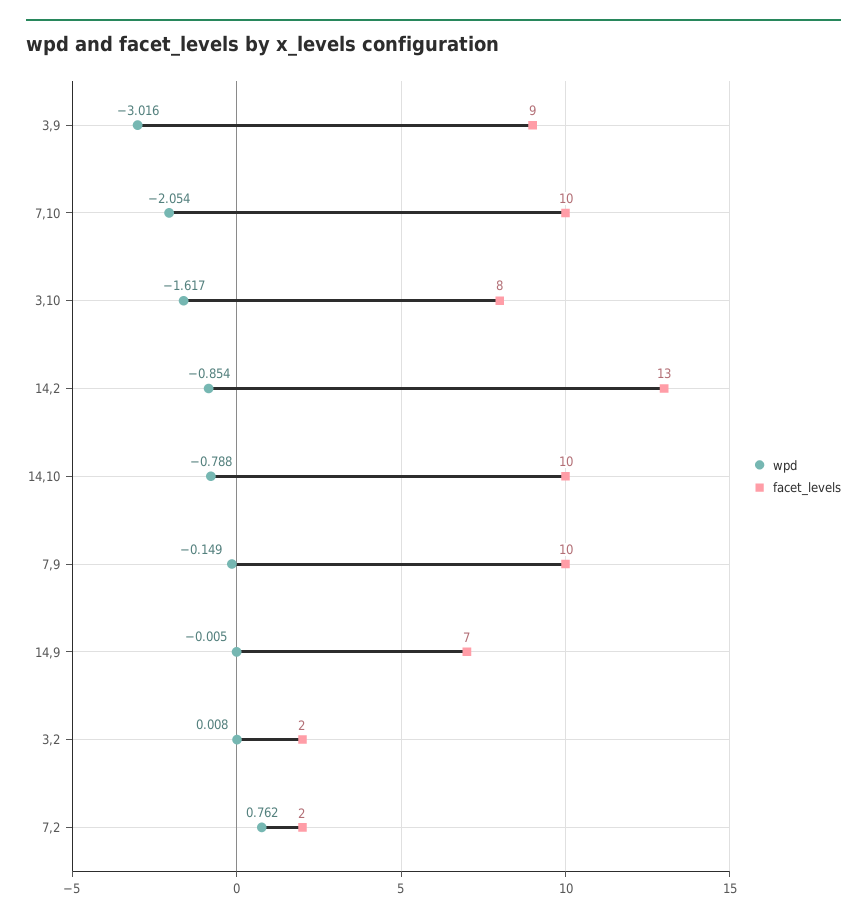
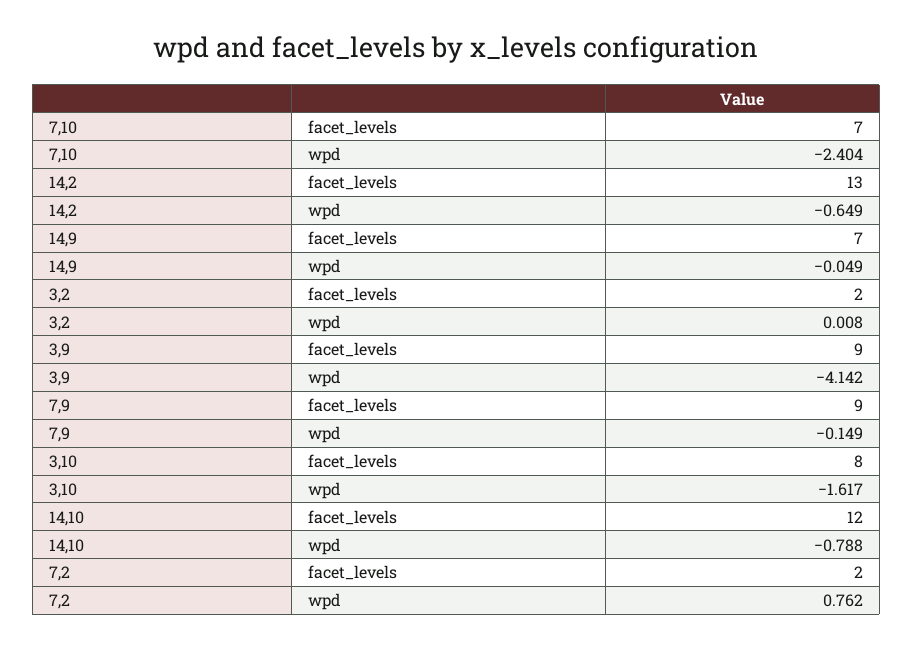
  {
    "wpd": {
-     "3,9": -3.016,
+     "3,9": -4.142,
-     "7,10": -2.054,
+     "7,10": -2.404,
      "3,10": -1.617,
-     "14,2": -0.854,
+     "14,2": -0.649,
      "14,10": -0.788,
      "7,9": -0.149,
-     "14,9": -0.005,
+     "14,9": -0.049,
      "3,2": 0.008,
      "7,2": 0.762
    },
    "facet_levels": {
      "3,9": 9,
-     "7,10": 10,
+     "7,10": 7,
      "3,10": 8,
      "14,2": 13,
-     "14,10": 10,
+     "14,10": 12,
-     "7,9": 10,
+     "7,9": 9,
      "14,9": 7,
      "3,2": 2,
      "7,2": 2
    }
  }

